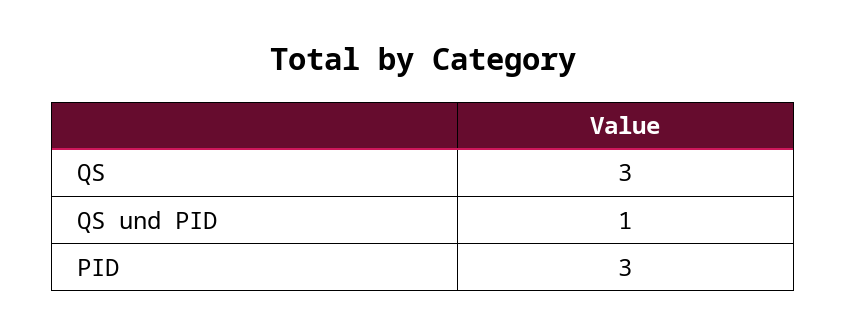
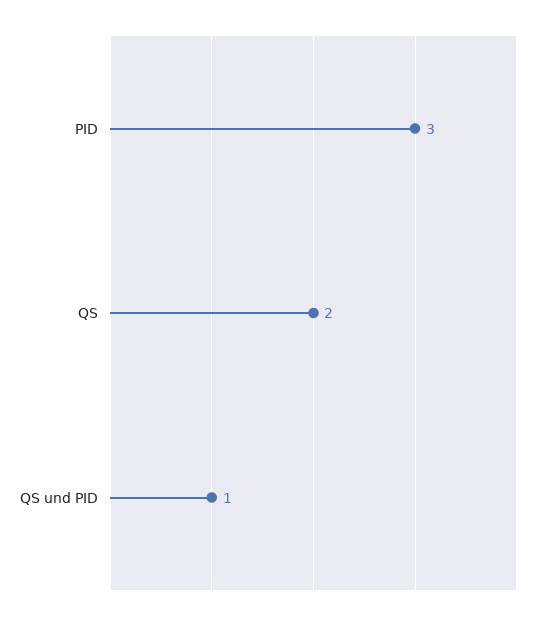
  {
-   "QS": 3,
+   "QS": 2,
    "QS und PID": 1,
    "PID": 3
  }

